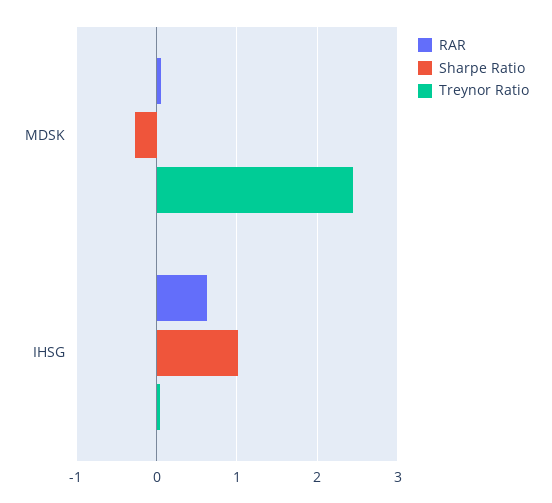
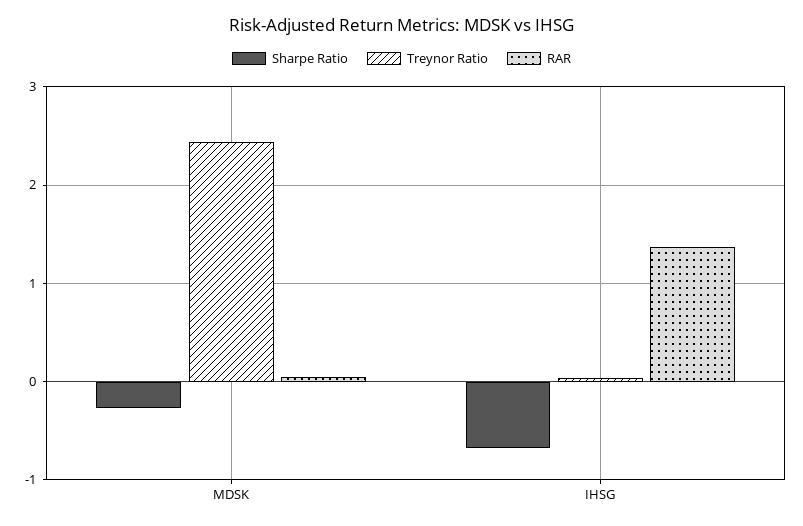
  {
    "RAR": {
      "MDSK": 0,
-     "IHSG": 0.6
+     "IHSG": 1.4
    },
    "Sharpe Ratio": {
      "MDSK": -0.3,
-     "IHSG": 1
+     "IHSG": -0.7
    },
    "Treynor Ratio": {
      "MDSK": 2.4,
      "IHSG": 0
    }
  }

